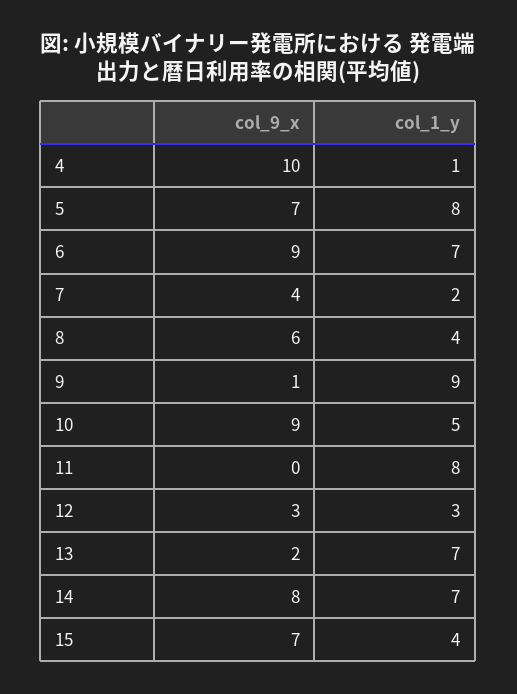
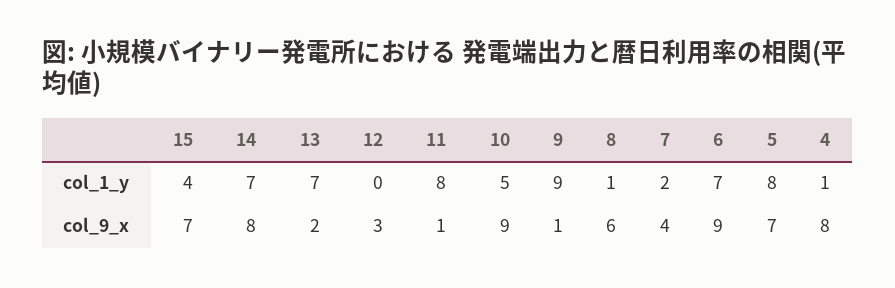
  {
    "col_9_x": {
-     "4": 10,
+     "4": 8,
      "5": 7,
      "6": 9,
      "7": 4,
      "8": 6,
      "9": 1,
      "10": 9,
-     "11": 0,
+     "11": 1,
      "12": 3,
      "13": 2,
      "14": 8,
      "15": 7
    },
    "col_1_y": {
      "4": 1,
      "5": 8,
      "6": 7,
      "7": 2,
-     "8": 4,
+     "8": 1,
      "9": 9,
      "10": 5,
      "11": 8,
-     "12": 3,
+     "12": 0,
      "13": 7,
      "14": 7,
      "15": 4
    }
  }

